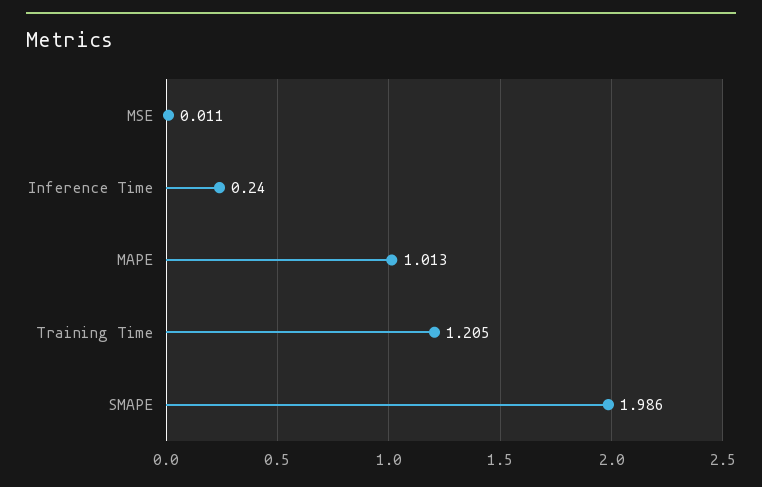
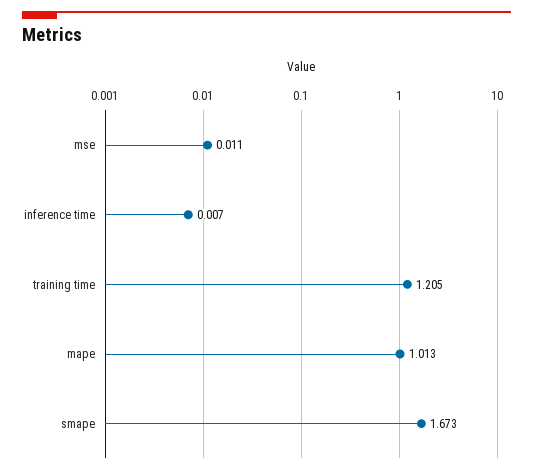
  {
    "MSE": 0.011,
-   "Inference Time": 0.24,
+   "Inference Time": 0.007,
    "MAPE": 1.013,
    "Training Time": 1.205,
-   "SMAPE": 1.986
+   "SMAPE": 1.673
  }

